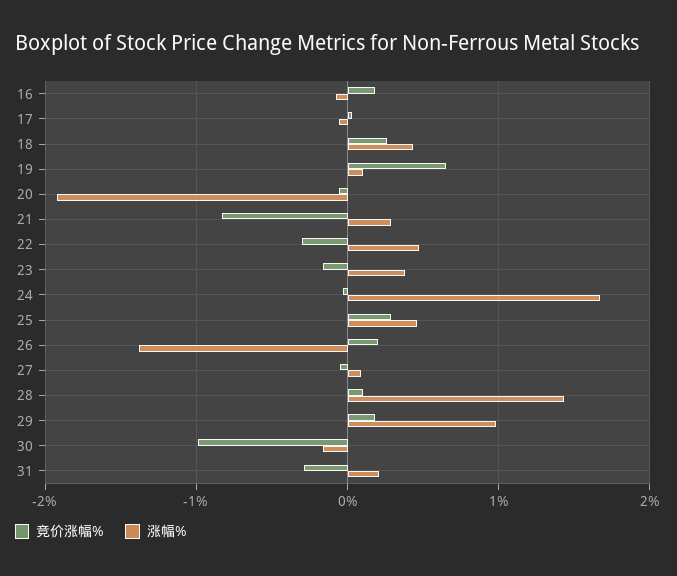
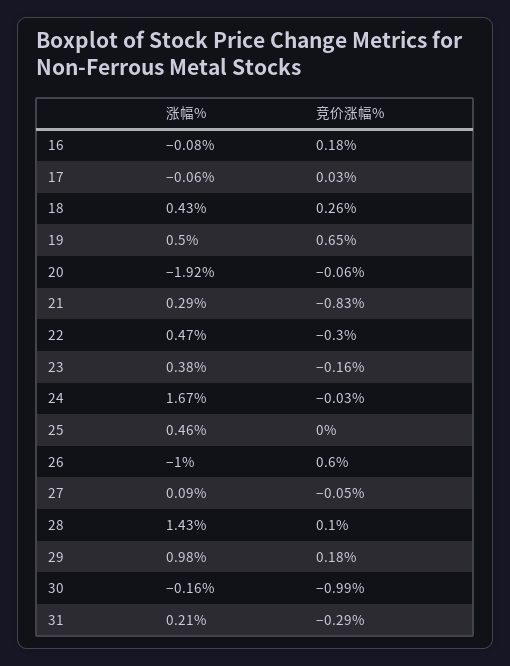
  {
    "竞价涨幅%": {
      "16": 0.18,
      "17": 0.03,
      "18": 0.26,
      "19": 0.65,
      "20": -0.06,
      "21": -0.83,
      "22": -0.3,
      "23": -0.16,
      "24": -0.03,
-     "25": 0.3,
+     "25": 0,
-     "26": 0.2,
+     "26": 0.6,
      "27": -0.05,
      "28": 0.1,
      "29": 0.18,
      "30": -0.99,
      "31": -0.29
    },
    "涨幅%": {
      "16": -0.08,
      "17": -0.06,
      "18": 0.43,
-     "19": 0.1,
+     "19": 0.5,
      "20": -1.92,
      "21": 0.29,
      "22": 0.47,
      "23": 0.38,
      "24": 1.67,
      "25": 0.46,
-     "26": -1.4,
+     "26": -1,
      "27": 0.09,
      "28": 1.43,
      "29": 0.98,
      "30": -0.16,
      "31": 0.21
    }
  }

